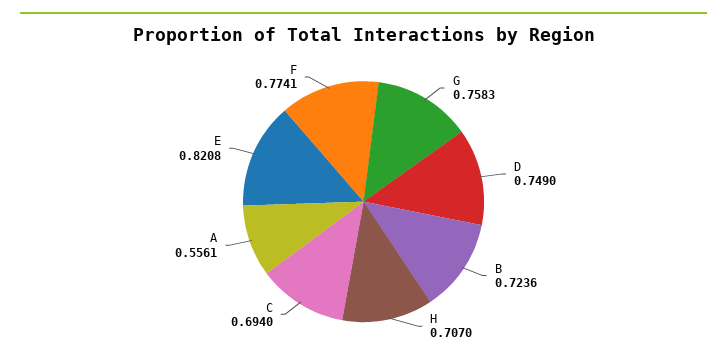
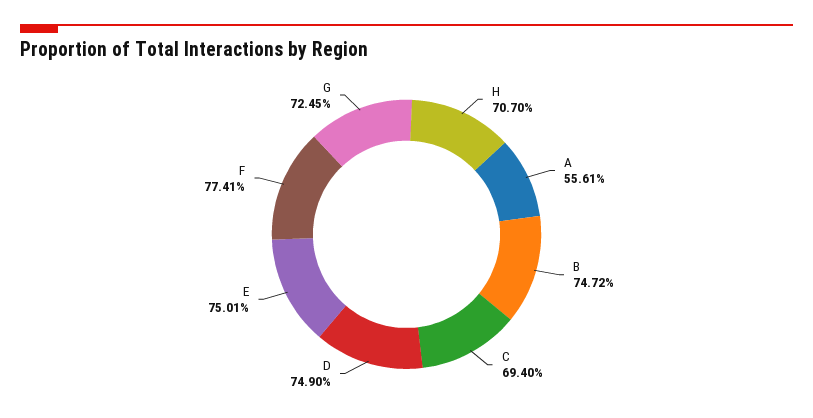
  {
-   "G": 0.7583,
+   "G": 0.7245,
    "D": 0.749,
-   "B": 0.7236,
+   "B": 0.7472,
    "H": 0.707,
    "C": 0.694,
    "A": 0.5561,
-   "E": 0.8208,
+   "E": 0.7501,
    "F": 0.7741
  }

